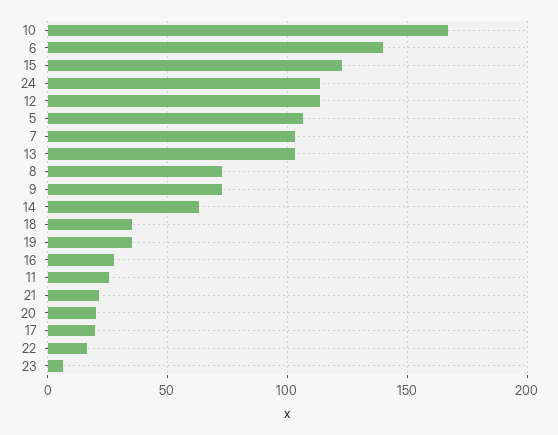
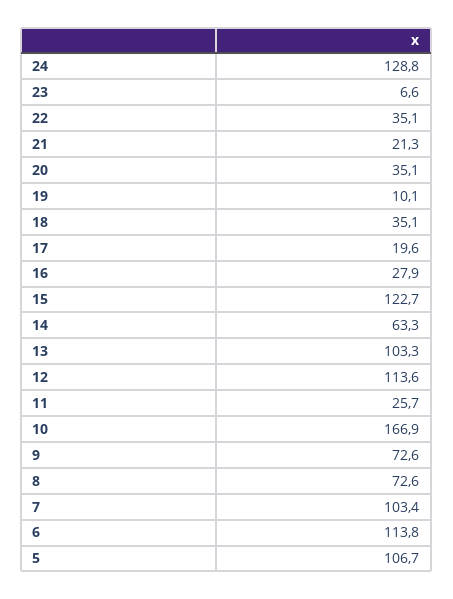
  {
    "10": 166.9,
-   "6": 140,
+   "6": 113.8,
    "15": 122.7,
-   "24": 115,
+   "24": 128.8,
    "12": 113.6,
    "5": 106.7,
    "7": 103.4,
    "13": 103.3,
    "8": 72.6,
    "9": 72.6,
    "14": 63.3,
    "18": 35.1,
-   "19": 35,
+   "19": 10.1,
    "16": 27.9,
    "11": 25.7,
    "21": 21.3,
-   "20": 20,
+   "20": 35.1,
    "17": 19.6,
-   "22": 15,
+   "22": 35.1,
    "23": 6.6
  }

